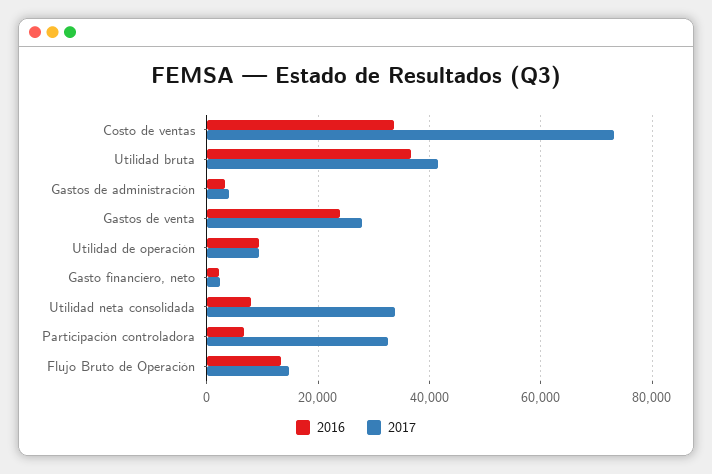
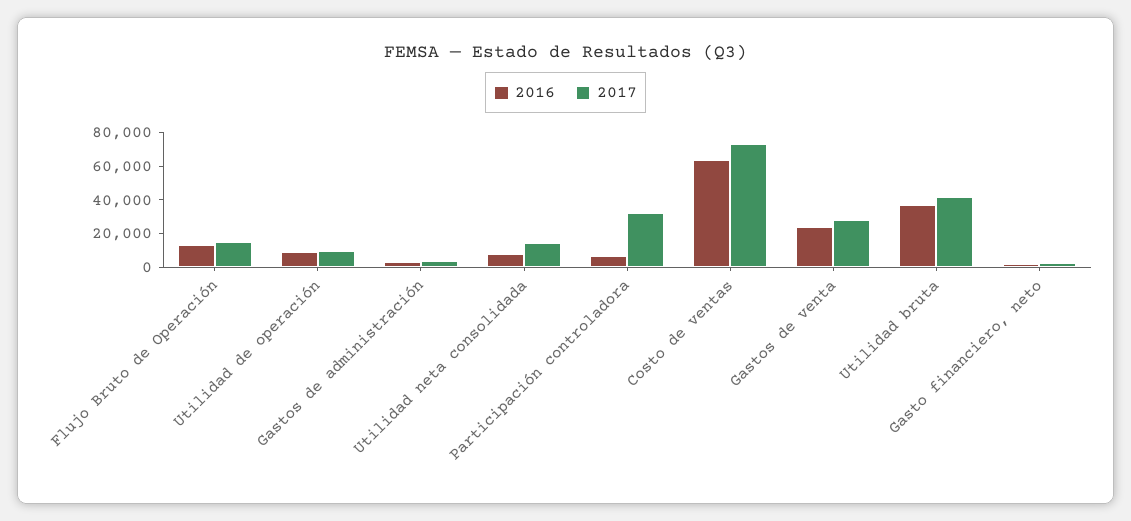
  {
    "2016": {
-     "Costo de ventas": 34000,
+     "Costo de ventas": 65000,
      "Utilidad bruta": 36000,
      "Gastos de administración": 4000,
      "Gastos de venta": 24000,
      "Utilidad de operación": 10000,
      "Gasto financiero, neto": 2000,
      "Utilidad neta consolidada": 8000,
      "Participación controladora": 6000,
      "Flujo Bruto de Operación": 14000
    },
    "2017": {
      "Costo de ventas": 74000,
      "Utilidad bruta": 42000,
      "Gastos de administración": 4000,
      "Gastos de venta": 28000,
      "Utilidad de operación": 10000,
      "Gasto financiero, neto": 2000,
-     "Utilidad neta consolidada": 34000,
+     "Utilidad neta consolidada": 15000,
      "Participación controladora": 32000,
      "Flujo Bruto de Operación": 14000
    }
  }

